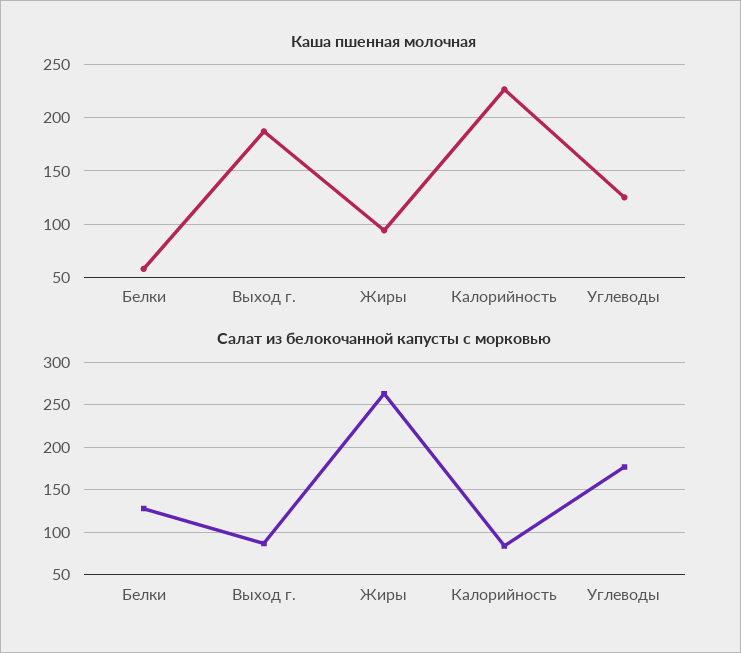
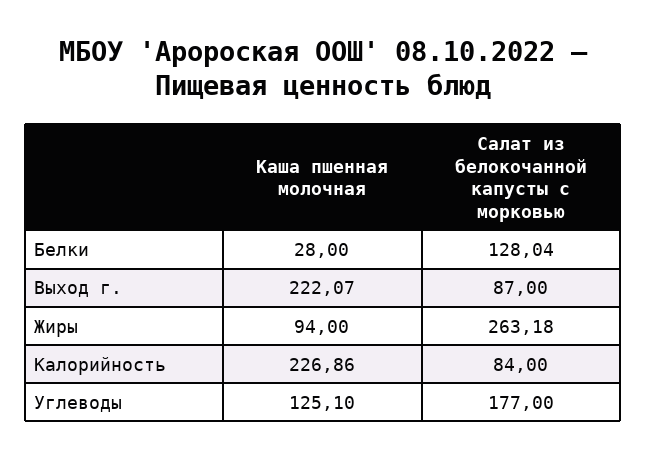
  {
    "Каша пшенная молочная": {
-     "Белки": 60,
+     "Белки": 28,
-     "Выход г.": 190,
+     "Выход г.": 222.07,
      "Жиры": 94,
      "Калорийность": 226.86,
      "Углеводы": 125.1
    },
    "Салат из белокочанной капусты с морковью": {
      "Белки": 128.04,
      "Выход г.": 87,
      "Жиры": 263.18,
      "Калорийность": 84,
      "Углеводы": 177
    }
  }

